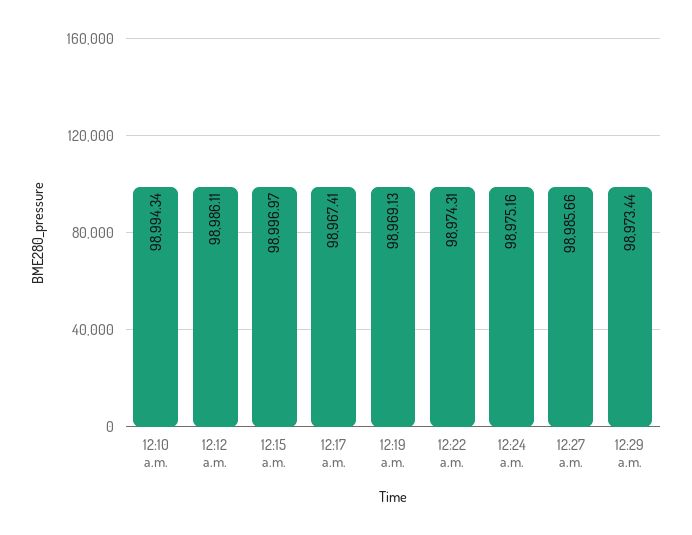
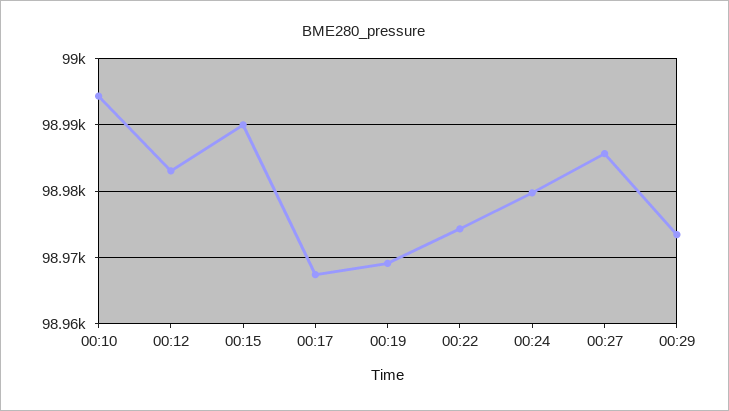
  {
    "12:10 a.m.": 98994.34,
-   "12:12 a.m.": 98986.11,
+   "12:12 a.m.": 98983,
-   "12:15 a.m.": 98996.97,
+   "12:15 a.m.": 98990,
    "12:17 a.m.": 98967.41,
    "12:19 a.m.": 98969.13,
    "12:22 a.m.": 98974.31,
-   "12:24 a.m.": 98975.16,
+   "12:24 a.m.": 98980,
    "12:27 a.m.": 98985.66,
    "12:29 a.m.": 98973.44
  }

